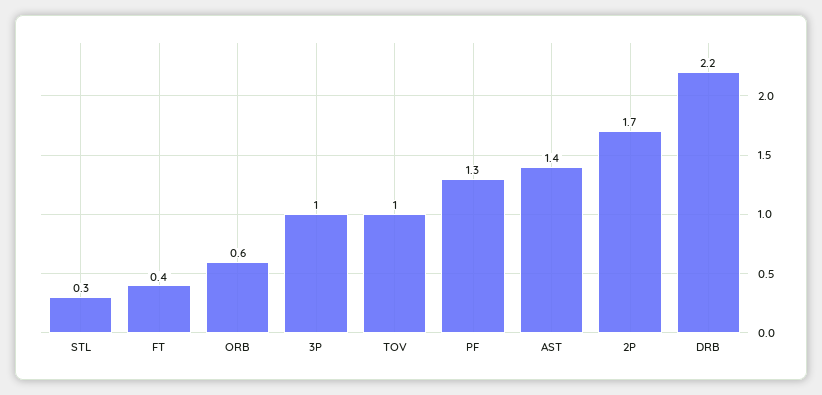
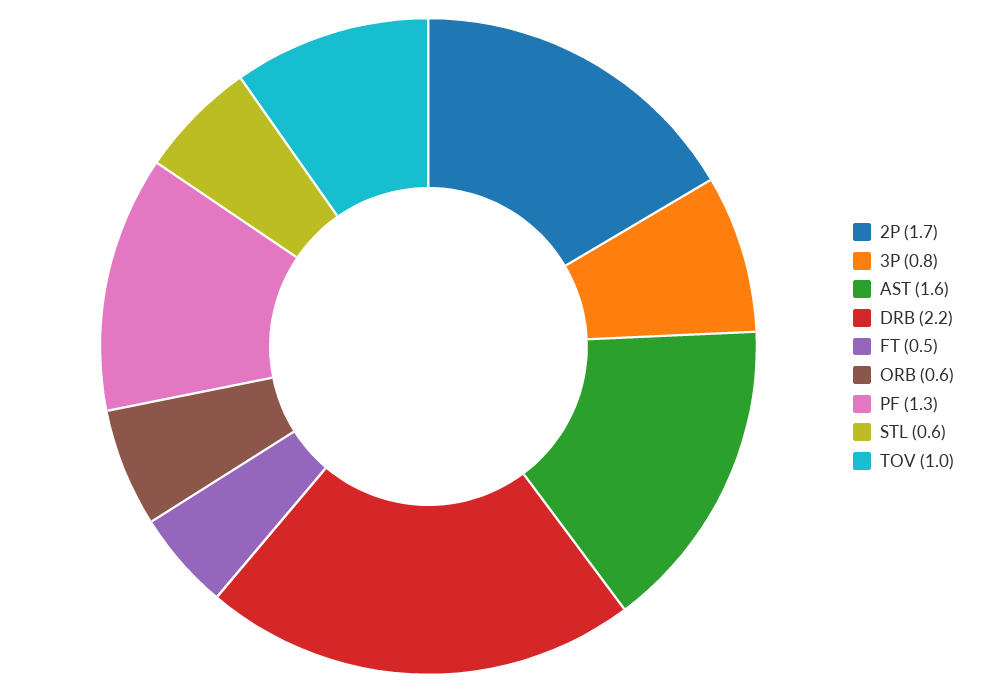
  {
-   "STL": 0.3,
+   "STL": 0.6,
-   "FT": 0.4,
+   "FT": 0.5,
    "ORB": 0.6,
-   "3P": 1,
+   "3P": 0.8,
    "TOV": 1,
    "PF": 1.3,
-   "AST": 1.4,
+   "AST": 1.6,
    "2P": 1.7,
    "DRB": 2.2
  }

